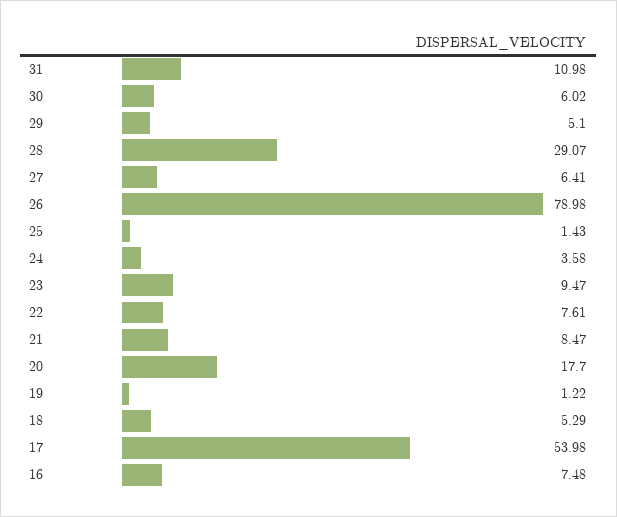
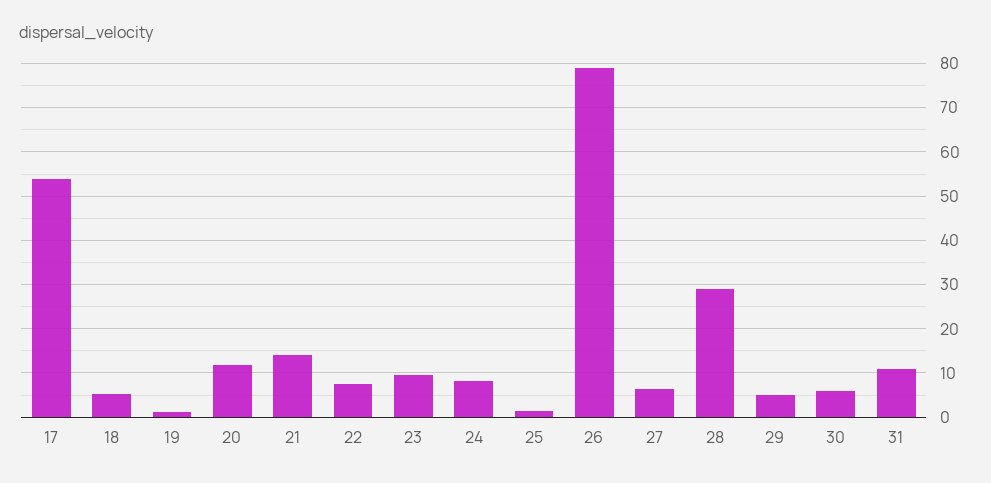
  {
    "31": 10.98,
    "30": 6.02,
    "29": 5.1,
    "28": 29.07,
    "27": 6.41,
    "26": 78.98,
    "25": 1.43,
-   "24": 3.58,
+   "24": 8,
    "23": 9.47,
    "22": 7.61,
-   "21": 8.47,
+   "21": 14,
-   "20": 17.7,
+   "20": 12,
    "19": 1.22,
    "18": 5.29,
-   "17": 53.98,
+   "17": 53.98
-   "16": 7.48
  }

